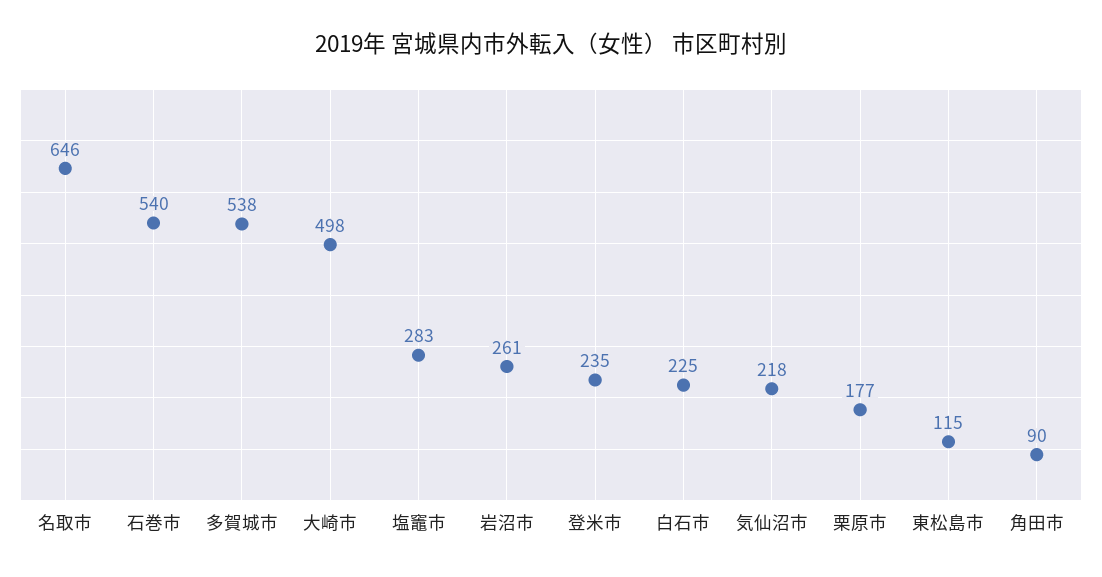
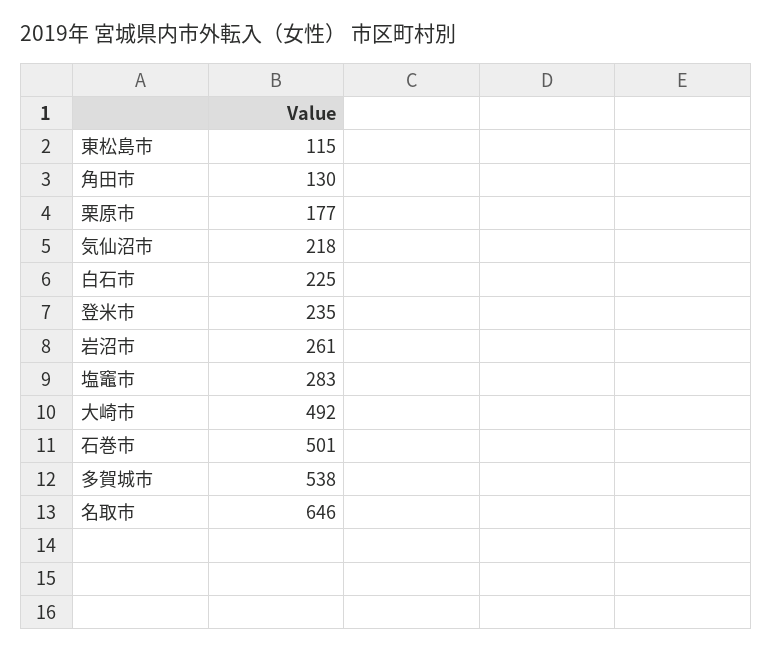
  {
    "名取市": 646,
-   "石巻市": 540,
+   "石巻市": 501,
    "多賀城市": 538,
-   "大崎市": 498,
+   "大崎市": 492,
    "塩竈市": 283,
    "岩沼市": 261,
    "登米市": 235,
    "白石市": 225,
    "気仙沼市": 218,
    "栗原市": 177,
    "東松島市": 115,
-   "角田市": 90
+   "角田市": 130
  }

